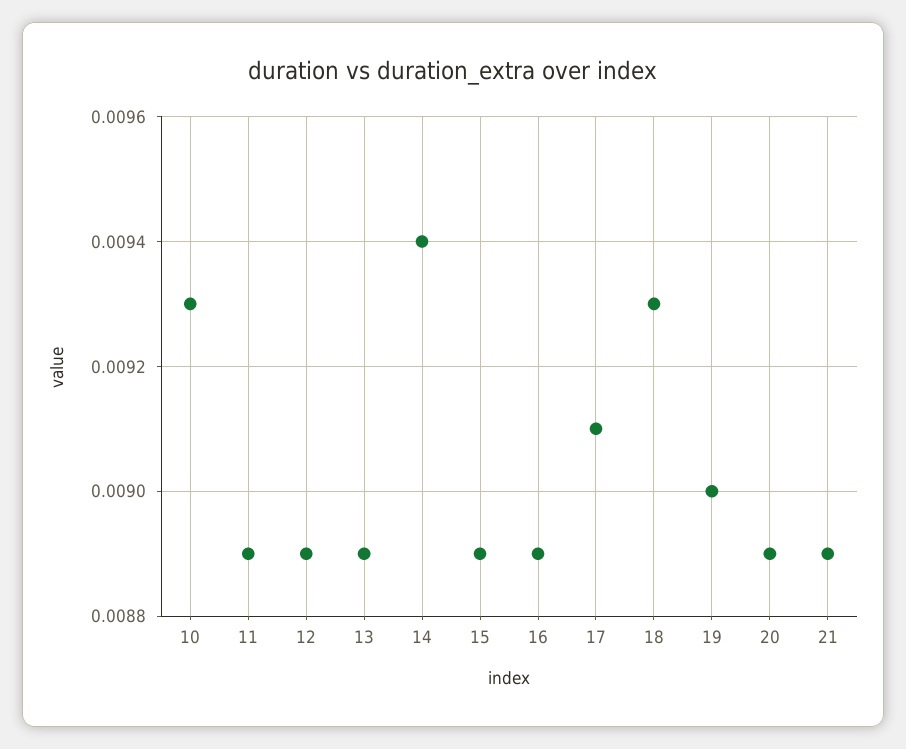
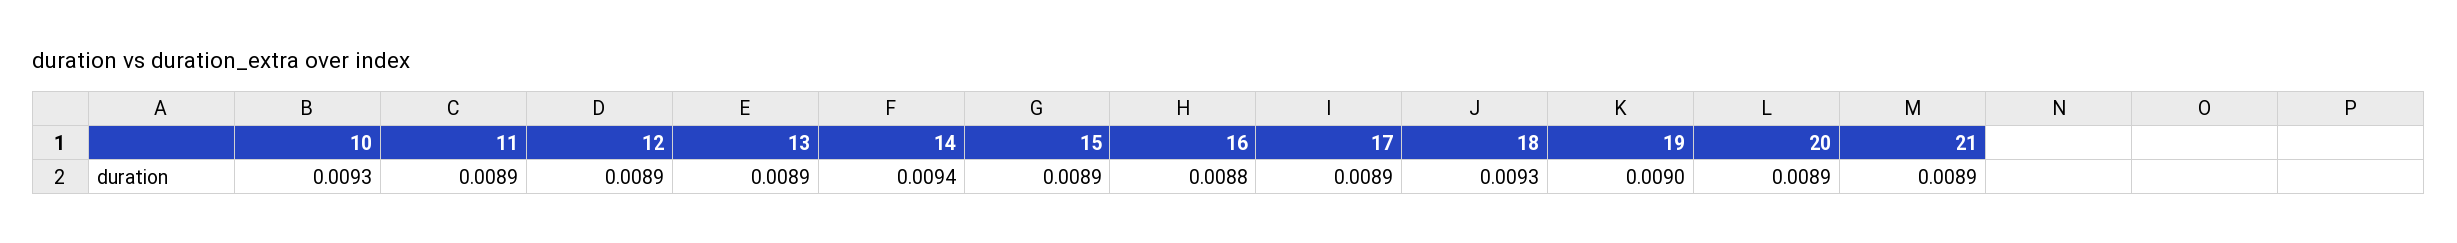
  {
    "10": 0.0093,
    "11": 0.0089,
    "12": 0.0089,
    "13": 0.0089,
    "14": 0.0094,
    "15": 0.0089,
-   "16": 0.0089,
+   "16": 0.0088,
-   "17": 0.0091,
+   "17": 0.0089,
    "18": 0.0093,
    "19": 0.009,
    "20": 0.0089,
    "21": 0.0089
  }

